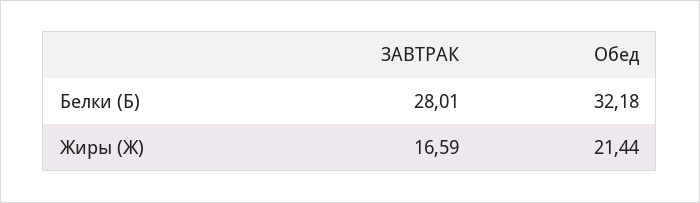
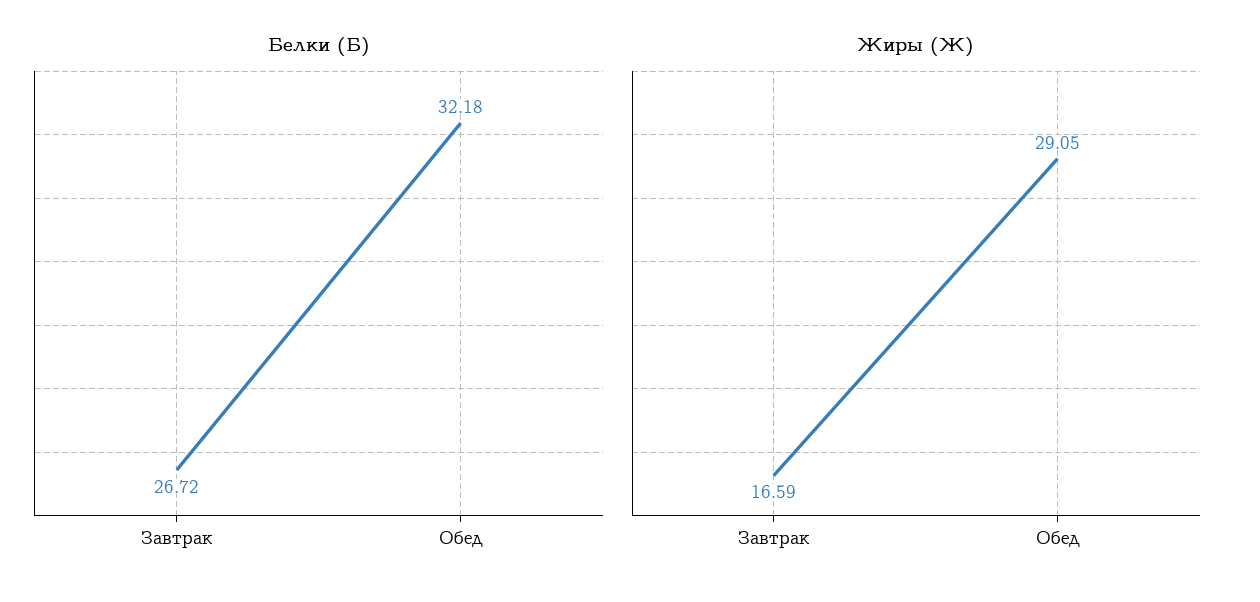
  {
    "Белки (Б)": {
-     "ЗАВТРАК": 28.01,
+     "ЗАВТРАК": 26.72,
      "Обед": 32.18
    },
    "Жиры (Ж)": {
      "ЗАВТРАК": 16.59,
-     "Обед": 21.44
+     "Обед": 29.05
    }
  }

